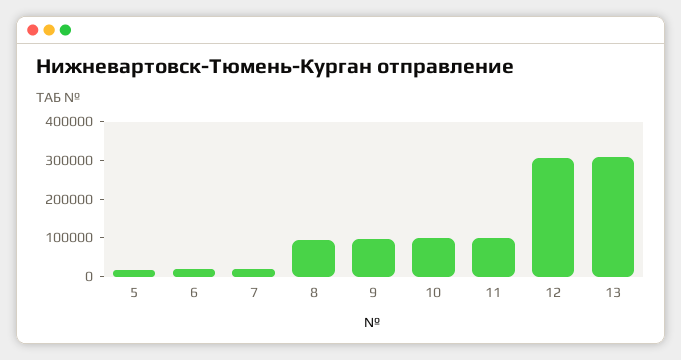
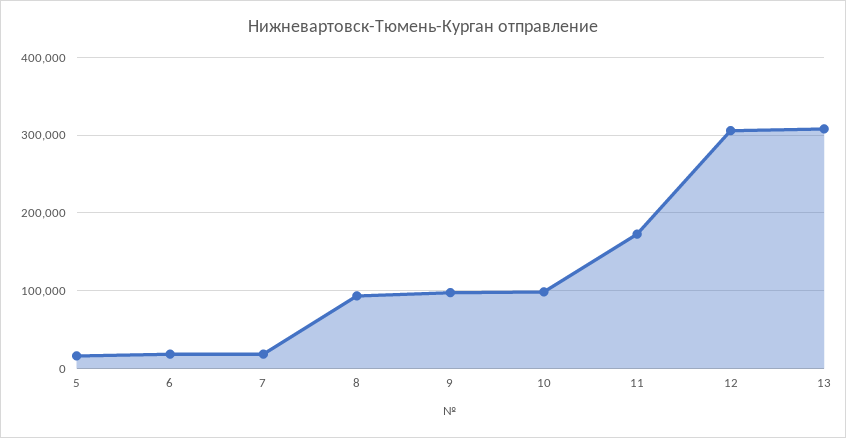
  {
    "5": 20000,
    "6": 20000,
    "7": 20000,
    "8": 90000,
    "9": 100000,
    "10": 100000,
-   "11": 100000,
+   "11": 170000,
    "12": 310000,
    "13": 310000
  }

